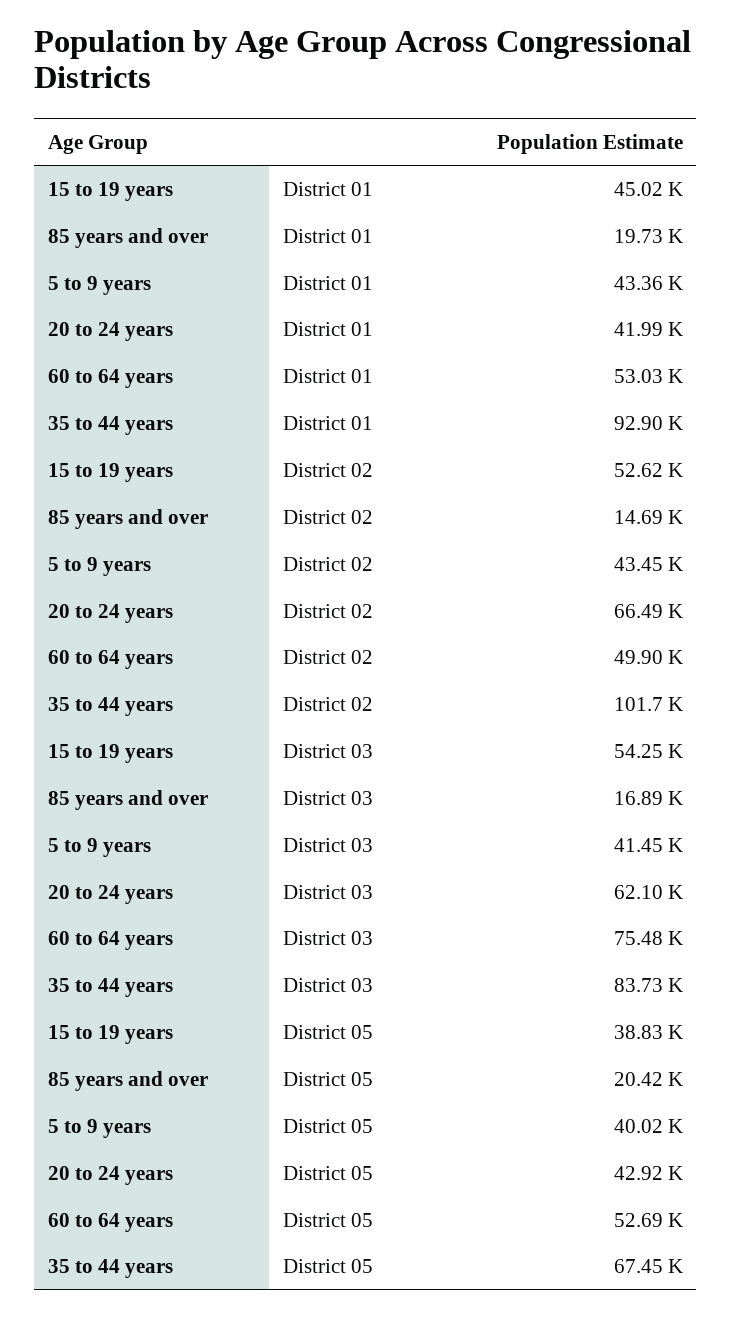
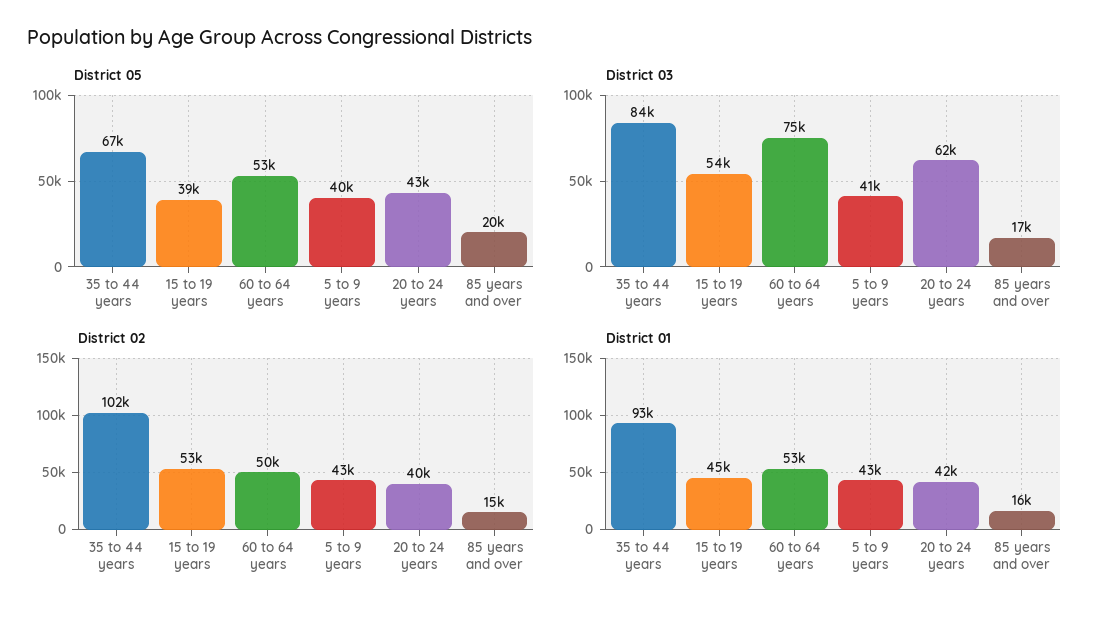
  {
    "District 01": {
      "15 to 19 years": 45020,
-     "85 years and over": 19730,
+     "85 years and over": 16000,
      "5 to 9 years": 43360,
      "20 to 24 years": 41990,
      "60 to 64 years": 53030,
      "35 to 44 years": 92900
    },
    "District 02": {
      "15 to 19 years": 52620,
      "85 years and over": 14690,
      "5 to 9 years": 43450,
-     "20 to 24 years": 66490,
+     "20 to 24 years": 40000,
      "60 to 64 years": 49900,
      "35 to 44 years": 101700
    },
    "District 03": {
      "15 to 19 years": 54250,
      "85 years and over": 16890,
      "5 to 9 years": 41450,
      "20 to 24 years": 62100,
      "60 to 64 years": 75480,
      "35 to 44 years": 83730
    },
    "District 05": {
      "15 to 19 years": 38830,
      "85 years and over": 20420,
      "5 to 9 years": 40020,
      "20 to 24 years": 42920,
      "60 to 64 years": 52690,
      "35 to 44 years": 67450
    }
  }

